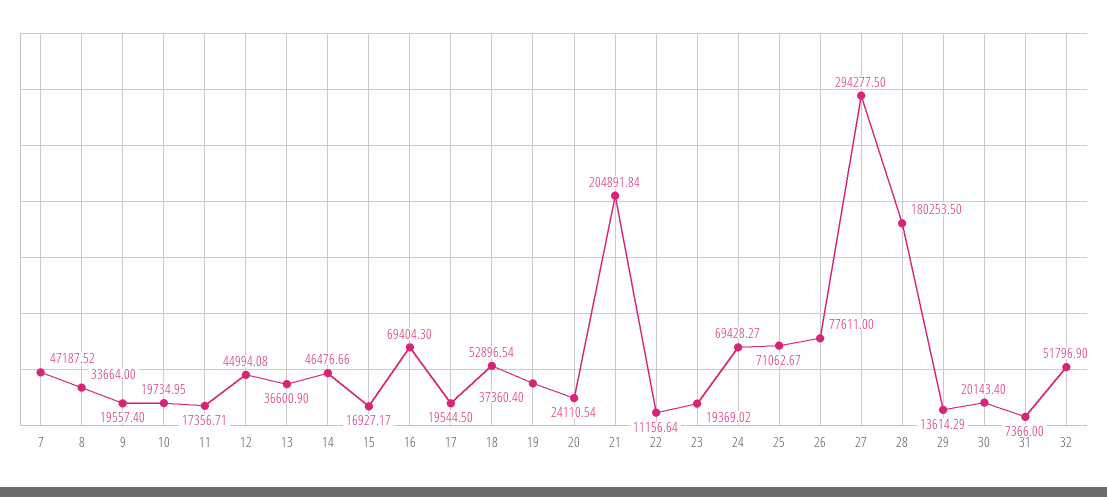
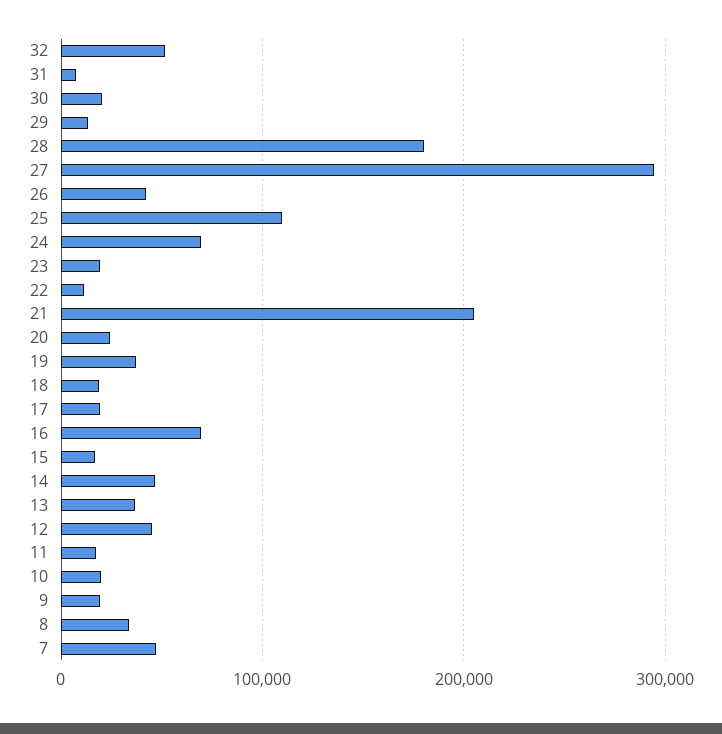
  {
    "7": 47187.52,
    "8": 33664,
    "9": 19557.4,
    "10": 19734.95,
    "11": 17356.71,
    "12": 44994.08,
    "13": 36600.9,
    "14": 46476.66,
    "15": 16927.17,
    "16": 69404.3,
    "17": 19544.5,
-   "18": 52896.54,
+   "18": 20000,
    "19": 37360.4,
    "20": 24110.54,
    "21": 204891.84,
    "22": 11156.64,
    "23": 19369.02,
    "24": 69428.27,
-   "25": 71062.67,
+   "25": 110000,
-   "26": 77611,
+   "26": 40000,
    "27": 294277.5,
    "28": 180253.5,
    "29": 13614.29,
    "30": 20143.4,
    "31": 7366,
    "32": 51796.9
  }

